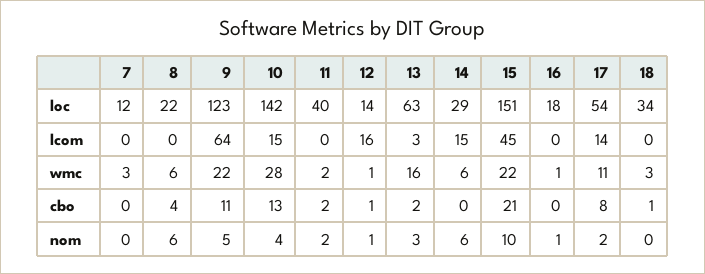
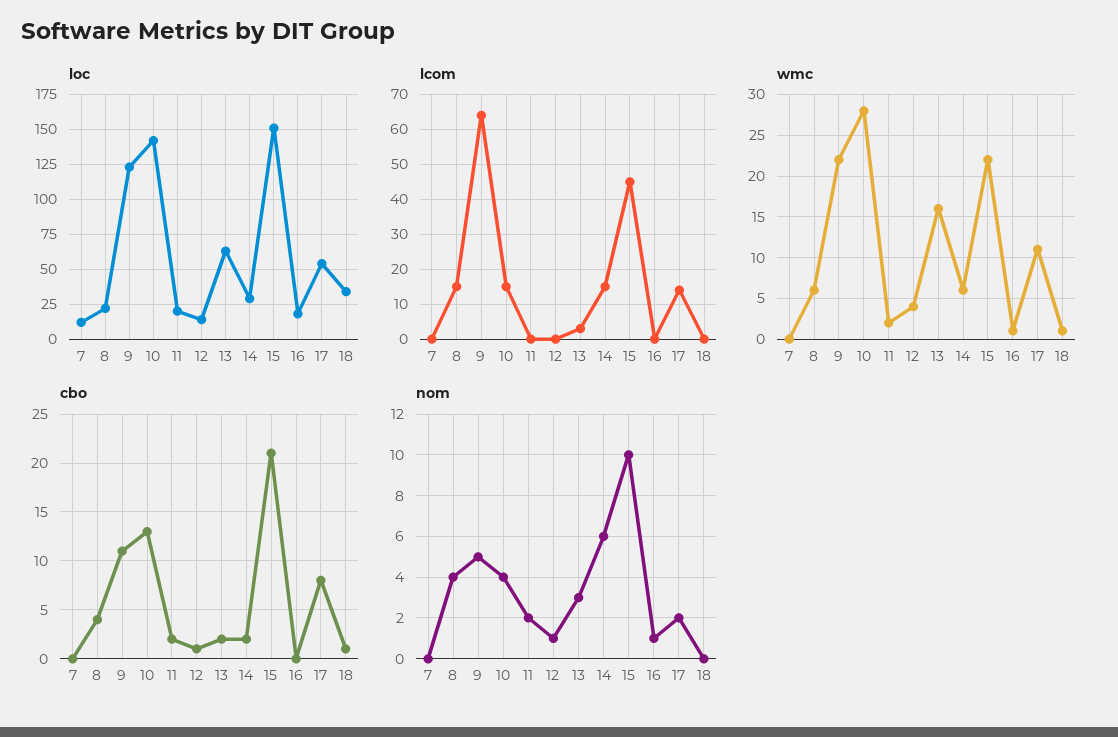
  {
    "loc": {
      "7": 12,
      "8": 22,
      "9": 123,
      "10": 142,
-     "11": 40,
+     "11": 20,
      "12": 14,
      "13": 63,
      "14": 29,
      "15": 151,
      "16": 18,
      "17": 54,
      "18": 34
    },
    "lcom": {
      "7": 0,
-     "8": 0,
+     "8": 15,
      "9": 64,
      "10": 15,
      "11": 0,
-     "12": 16,
+     "12": 0,
      "13": 3,
      "14": 15,
      "15": 45,
      "16": 0,
      "17": 14,
      "18": 0
    },
    "wmc": {
-     "7": 3,
+     "7": 0,
      "8": 6,
      "9": 22,
      "10": 28,
      "11": 2,
-     "12": 1,
+     "12": 4,
      "13": 16,
      "14": 6,
      "15": 22,
      "16": 1,
      "17": 11,
-     "18": 3
+     "18": 1
    },
    "cbo": {
      "7": 0,
      "8": 4,
      "9": 11,
      "10": 13,
      "11": 2,
      "12": 1,
      "13": 2,
-     "14": 0,
+     "14": 2,
      "15": 21,
      "16": 0,
      "17": 8,
      "18": 1
    },
    "nom": {
      "7": 0,
-     "8": 6,
+     "8": 4,
      "9": 5,
      "10": 4,
      "11": 2,
      "12": 1,
      "13": 3,
      "14": 6,
      "15": 10,
      "16": 1,
      "17": 2,
      "18": 0
    }
  }

